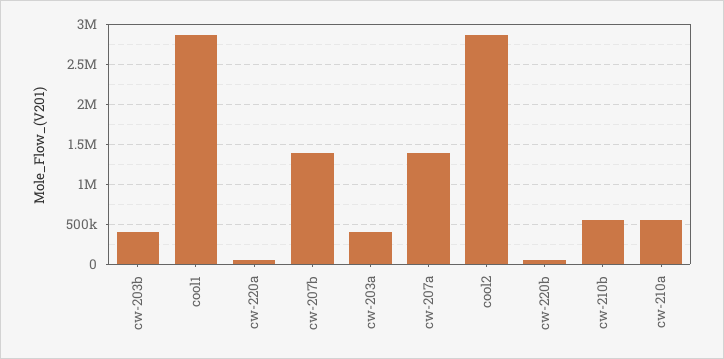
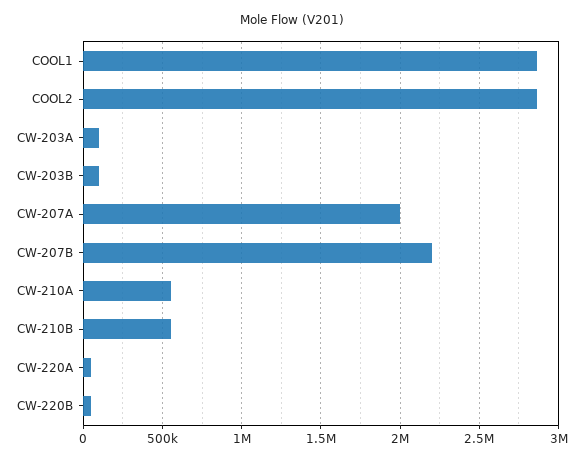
  {
-   "cw-203b": 400000,
+   "cw-203b": 100000,
    "cool1": 2850000,
    "cw-220a": 50000,
-   "cw-207b": 1400000,
+   "cw-207b": 2200000,
-   "cw-203a": 400000,
+   "cw-203a": 100000,
-   "cw-207a": 1400000,
+   "cw-207a": 2000000,
    "cool2": 2850000,
    "cw-220b": 50000,
    "cw-210b": 550000,
    "cw-210a": 550000
  }

